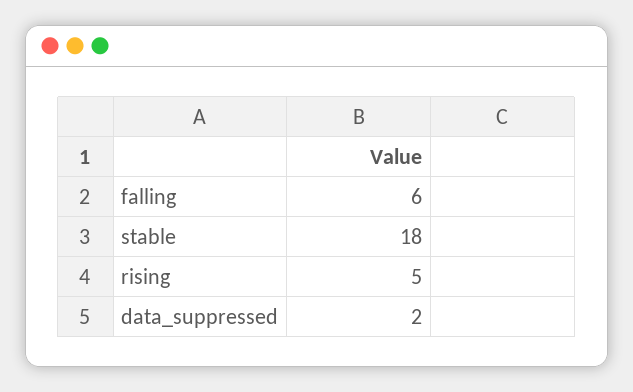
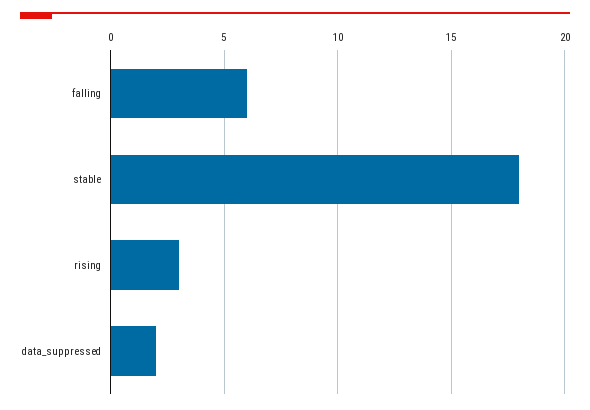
  {
    "falling": 6,
    "stable": 18,
-   "rising": 5,
+   "rising": 3,
    "data_suppressed": 2
  }

